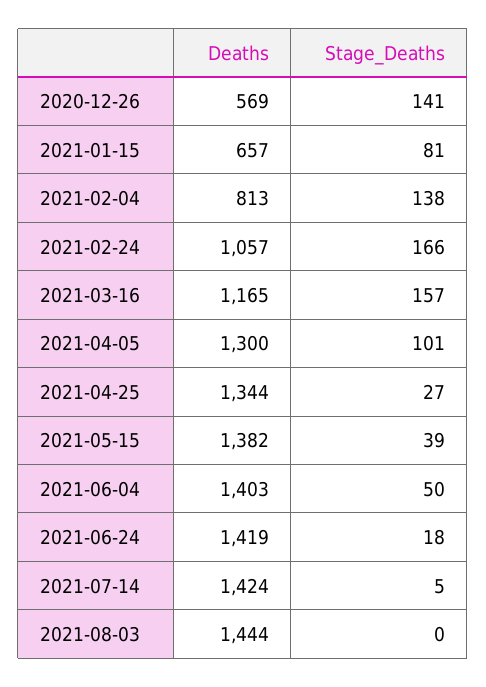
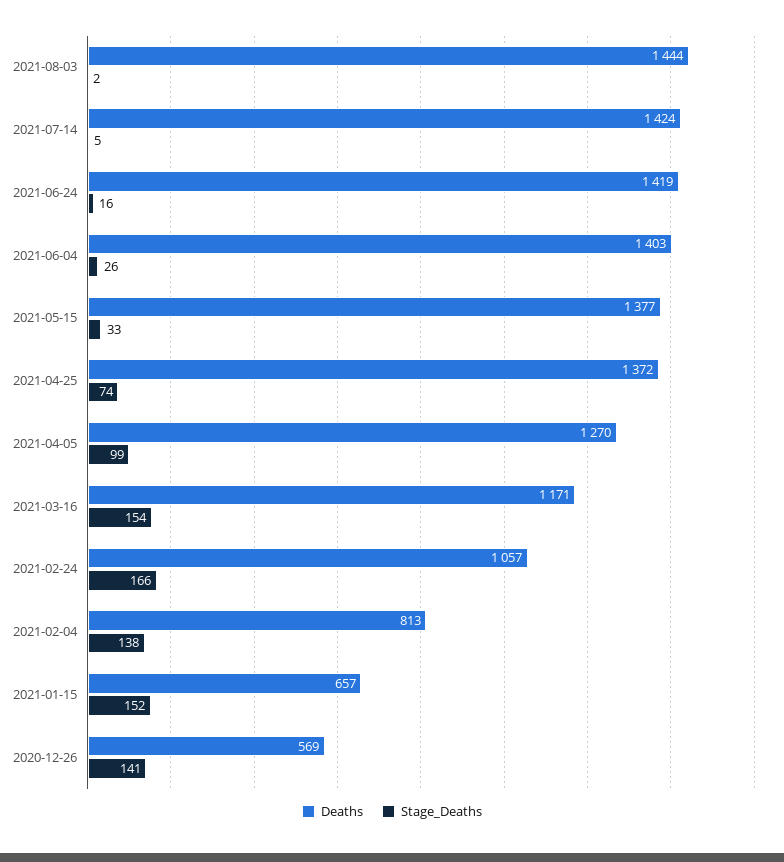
  {
    "Deaths": {
      "2020-12-26": 569,
      "2021-01-15": 657,
      "2021-02-04": 813,
      "2021-02-24": 1057,
-     "2021-03-16": 1165,
+     "2021-03-16": 1171,
-     "2021-04-05": 1300,
+     "2021-04-05": 1270,
-     "2021-04-25": 1344,
+     "2021-04-25": 1372,
-     "2021-05-15": 1382,
+     "2021-05-15": 1377,
      "2021-06-04": 1403,
      "2021-06-24": 1419,
      "2021-07-14": 1424,
      "2021-08-03": 1444
    },
    "Stage_Deaths": {
      "2020-12-26": 141,
-     "2021-01-15": 81,
+     "2021-01-15": 152,
      "2021-02-04": 138,
      "2021-02-24": 166,
-     "2021-03-16": 157,
+     "2021-03-16": 154,
-     "2021-04-05": 101,
+     "2021-04-05": 99,
-     "2021-04-25": 27,
+     "2021-04-25": 74,
-     "2021-05-15": 39,
+     "2021-05-15": 33,
-     "2021-06-04": 50,
+     "2021-06-04": 26,
-     "2021-06-24": 18,
+     "2021-06-24": 16,
      "2021-07-14": 5,
-     "2021-08-03": 0
+     "2021-08-03": 2
    }
  }

